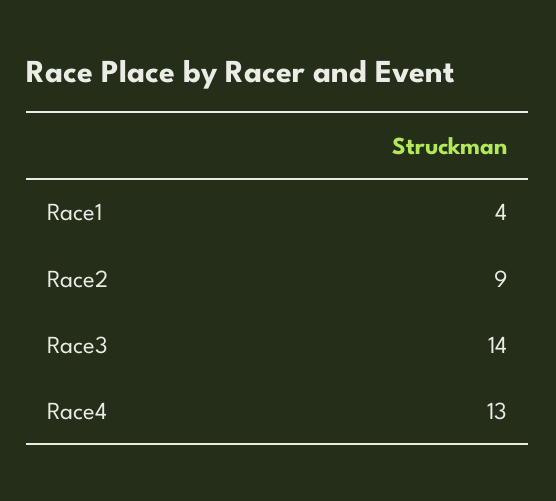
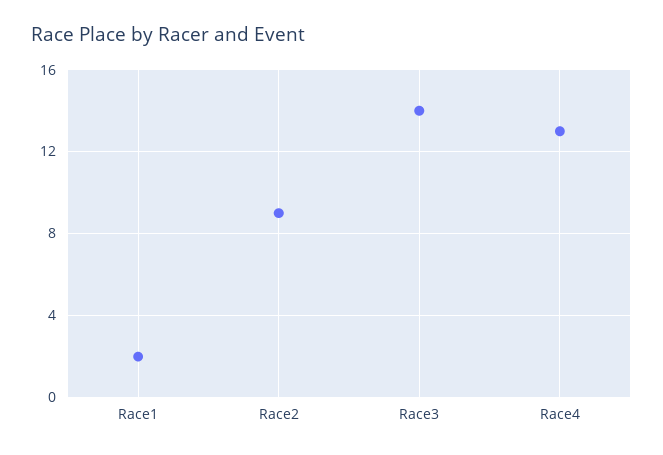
  {
-   "Race1": 4,
+   "Race1": 2,
    "Race2": 9,
    "Race3": 14,
    "Race4": 13
  }

